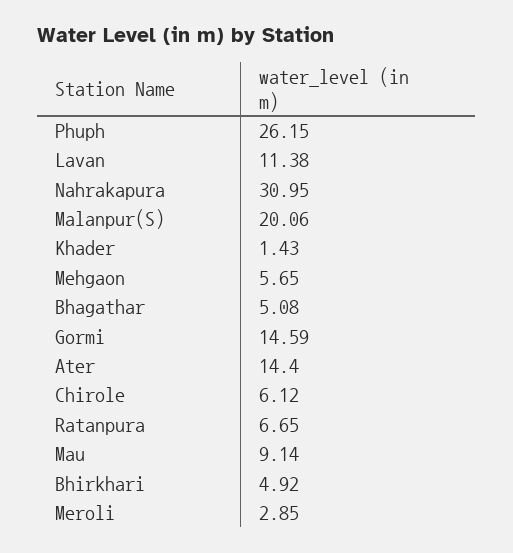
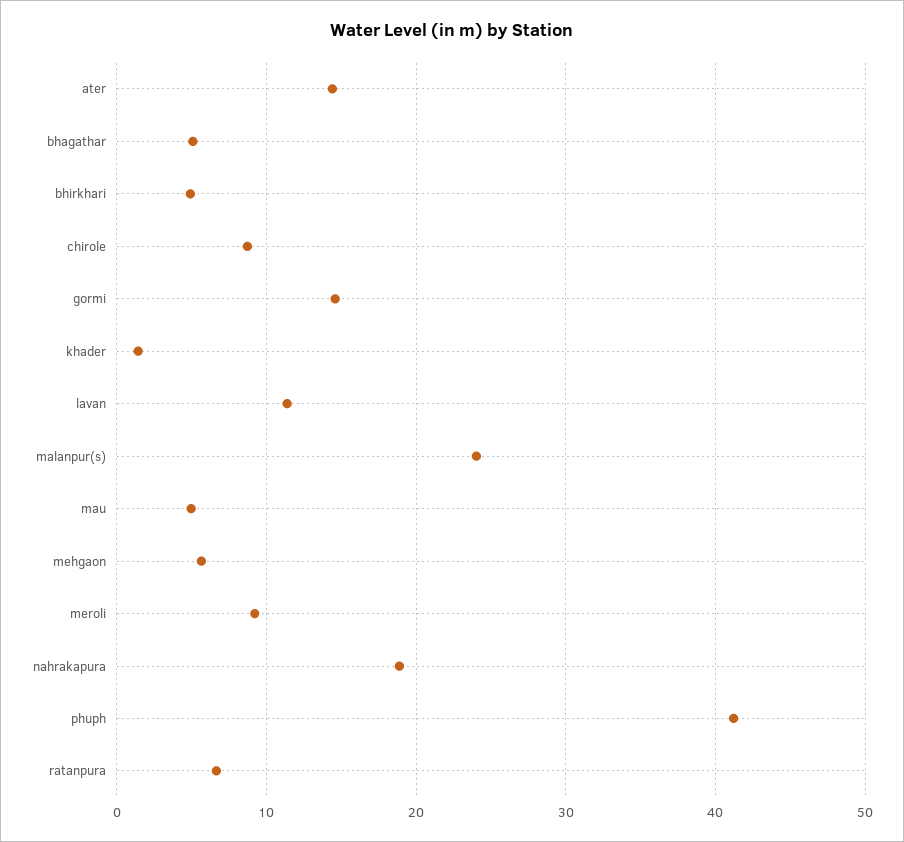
  {
-   "Phuph": 26.15,
+   "Phuph": 41,
    "Lavan": 11.38,
-   "Nahrakapura": 30.95,
+   "Nahrakapura": 19,
-   "Malanpur(S)": 20.06,
+   "Malanpur(S)": 24,
    "Khader": 1.43,
    "Mehgaon": 5.65,
    "Bhagathar": 5.08,
    "Gormi": 14.59,
    "Ater": 14.4,
-   "Chirole": 6.12,
+   "Chirole": 9,
    "Ratanpura": 6.65,
-   "Mau": 9.14,
+   "Mau": 5,
    "Bhirkhari": 4.92,
-   "Meroli": 2.85
+   "Meroli": 9
  }

